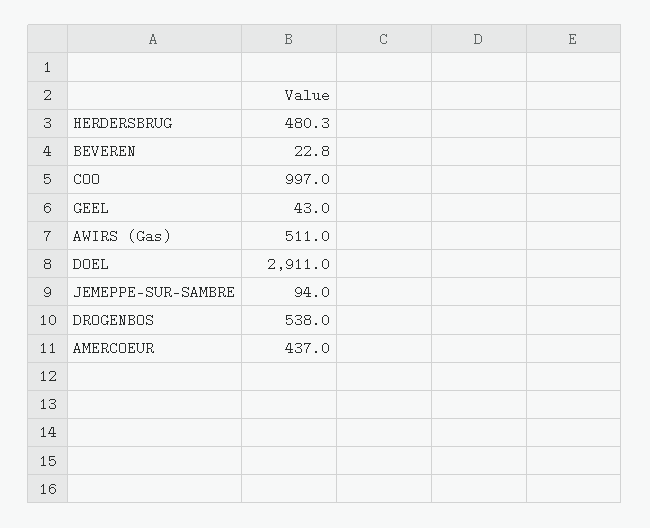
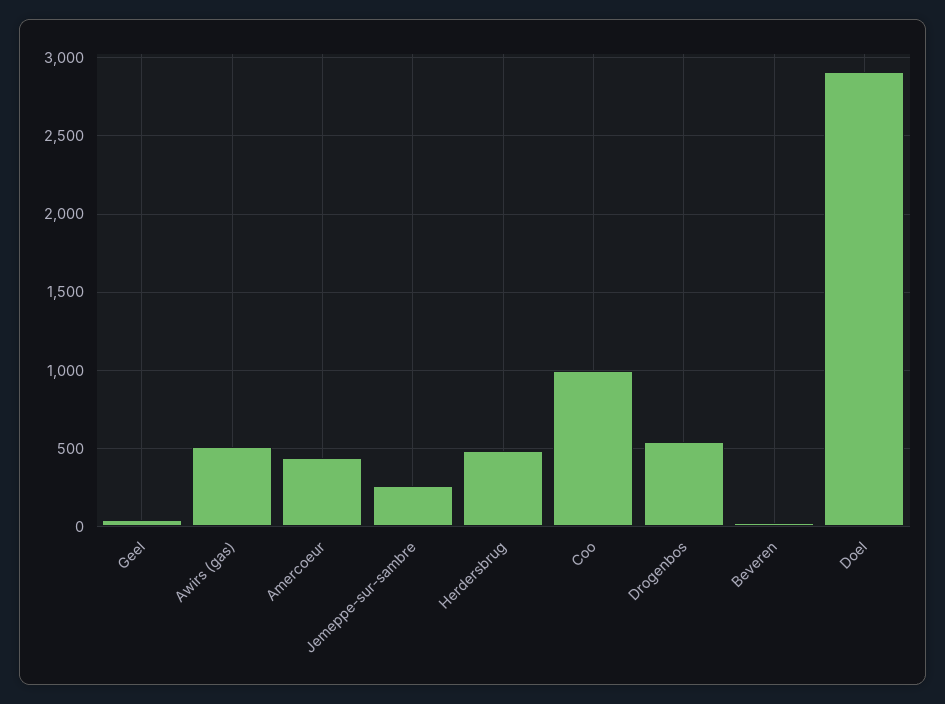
  {
    "HERDERSBRUG": 480.3,
    "BEVEREN": 22.8,
    "COO": 997,
    "GEEL": 43,
    "AWIRS (Gas)": 511,
    "DOEL": 2911,
-   "JEMEPPE-SUR-SAMBRE": 94,
+   "JEMEPPE-SUR-SAMBRE": 250,
    "DROGENBOS": 538,
    "AMERCOEUR": 437
  }

